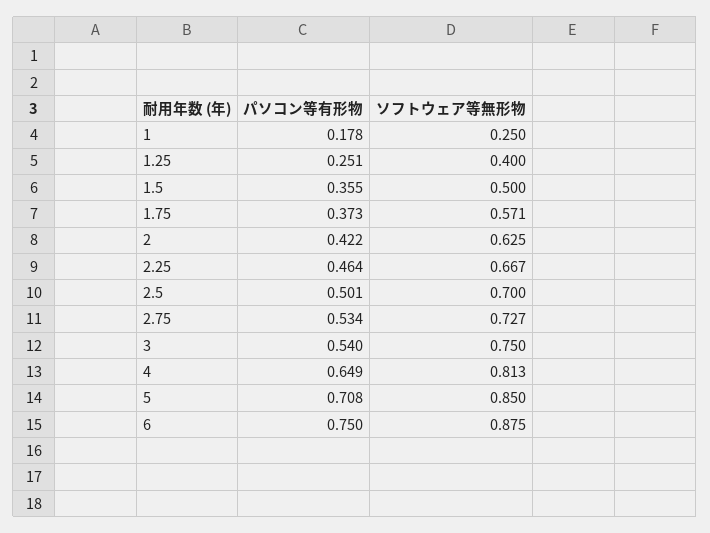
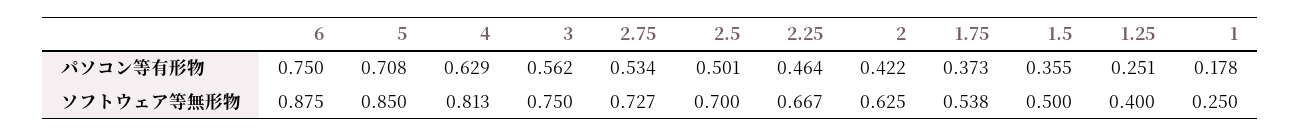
  {
    "パソコン等有形物": {
      "1": 0.178,
      "1.25": 0.251,
      "1.5": 0.355,
      "1.75": 0.373,
      "2": 0.422,
      "2.25": 0.464,
      "2.5": 0.501,
      "2.75": 0.534,
-     "3": 0.54,
+     "3": 0.562,
-     "4": 0.649,
+     "4": 0.629,
      "5": 0.708,
      "6": 0.75
    },
    "ソフトウェア等無形物": {
      "1": 0.25,
      "1.25": 0.4,
      "1.5": 0.5,
-     "1.75": 0.571,
+     "1.75": 0.538,
      "2": 0.625,
      "2.25": 0.667,
      "2.5": 0.7,
      "2.75": 0.727,
      "3": 0.75,
      "4": 0.813,
      "5": 0.85,
      "6": 0.875
    }
  }

